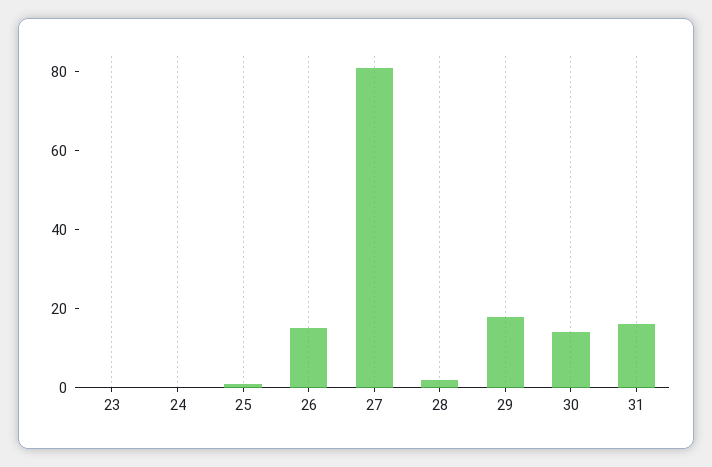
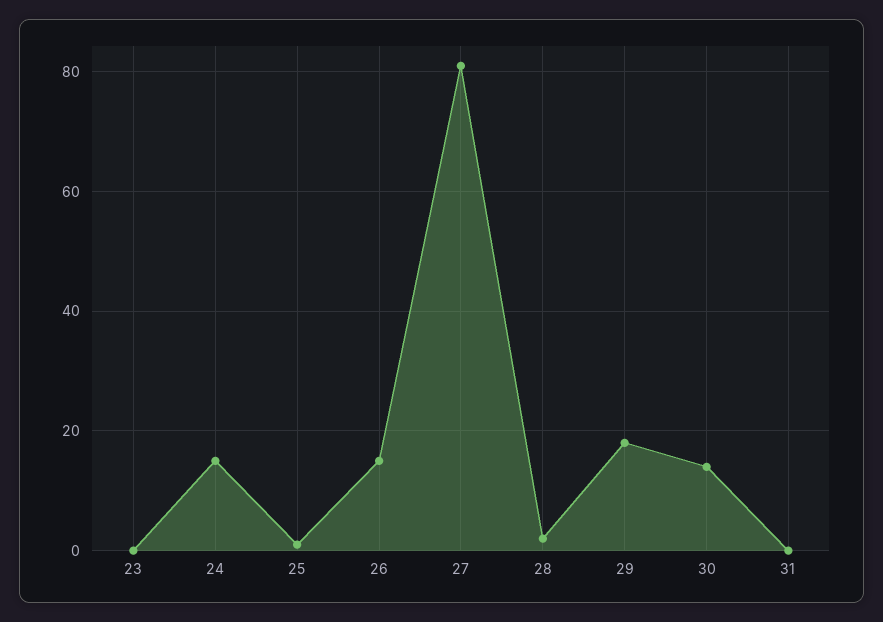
  {
    "23": 0,
-   "24": 0,
+   "24": 15,
    "25": 0,
    "26": 15,
    "27": 80,
    "28": 0,
    "29": 20,
    "30": 15,
-   "31": 15
+   "31": 0
  }

